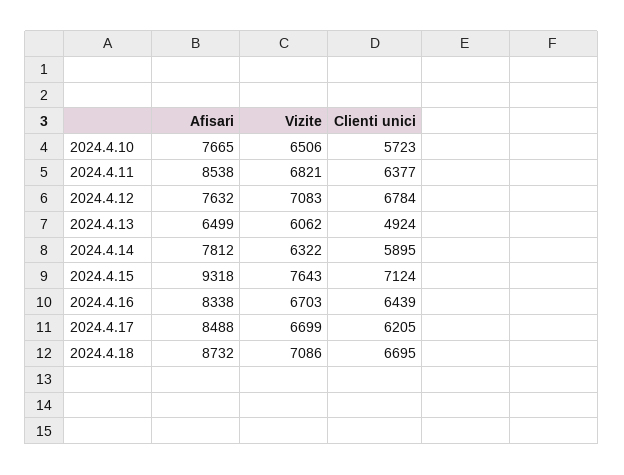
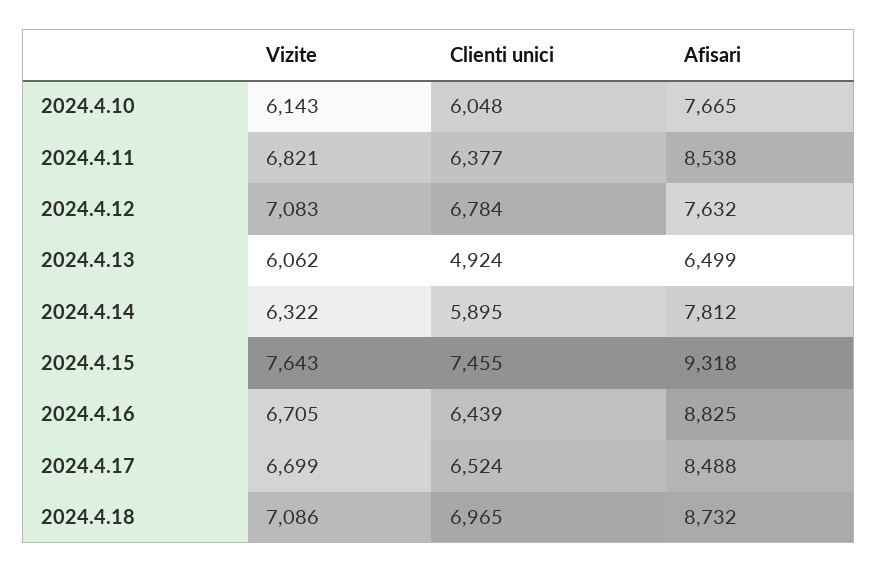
  {
    "Afisari": {
      "2024.4.10": 7665,
      "2024.4.11": 8538,
      "2024.4.12": 7632,
      "2024.4.13": 6499,
      "2024.4.14": 7812,
      "2024.4.15": 9318,
-     "2024.4.16": 8338,
+     "2024.4.16": 8825,
      "2024.4.17": 8488,
      "2024.4.18": 8732
    },
    "Vizite": {
-     "2024.4.10": 6506,
+     "2024.4.10": 6143,
      "2024.4.11": 6821,
      "2024.4.12": 7083,
      "2024.4.13": 6062,
      "2024.4.14": 6322,
      "2024.4.15": 7643,
-     "2024.4.16": 6703,
+     "2024.4.16": 6705,
      "2024.4.17": 6699,
      "2024.4.18": 7086
    },
    "Clienti unici": {
-     "2024.4.10": 5723,
+     "2024.4.10": 6048,
      "2024.4.11": 6377,
      "2024.4.12": 6784,
      "2024.4.13": 4924,
      "2024.4.14": 5895,
-     "2024.4.15": 7124,
+     "2024.4.15": 7455,
      "2024.4.16": 6439,
-     "2024.4.17": 6205,
+     "2024.4.17": 6524,
-     "2024.4.18": 6695
+     "2024.4.18": 6965
    }
  }

